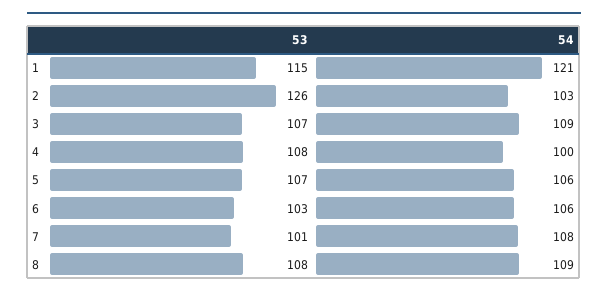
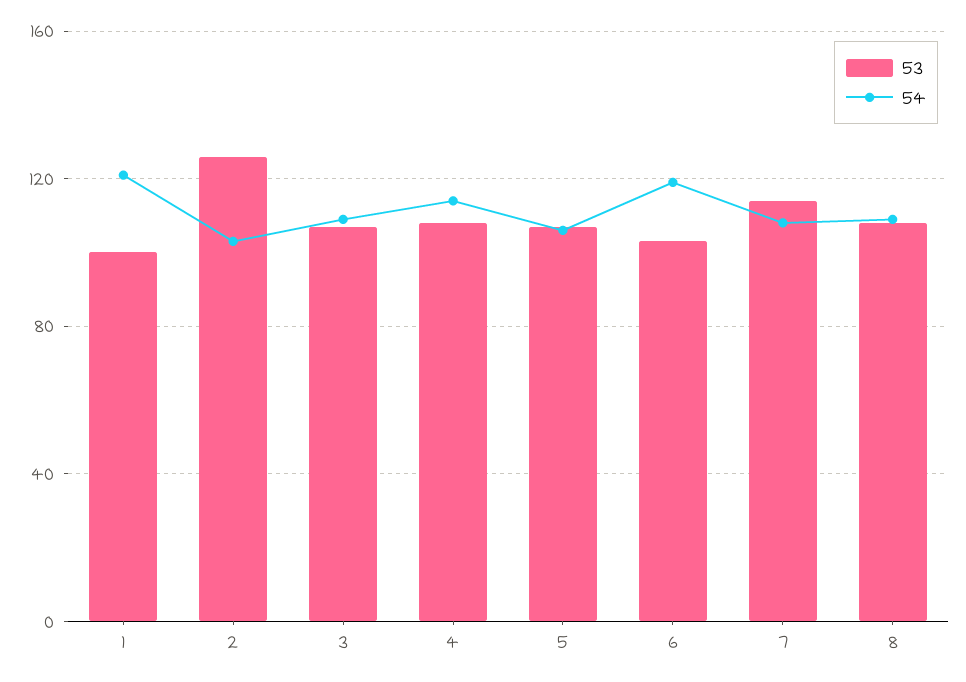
  {
    "53": {
-     "1": 115,
+     "1": 100,
      "2": 126,
      "3": 107,
      "4": 108,
      "5": 107,
      "6": 103,
-     "7": 101,
+     "7": 115,
      "8": 108
    },
    "54": {
      "1": 121,
      "2": 103,
      "3": 109,
-     "4": 100,
+     "4": 115,
      "5": 106,
-     "6": 106,
+     "6": 120,
      "7": 108,
      "8": 109
    }
  }

